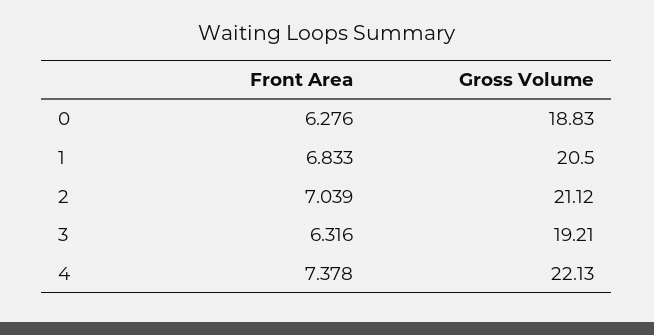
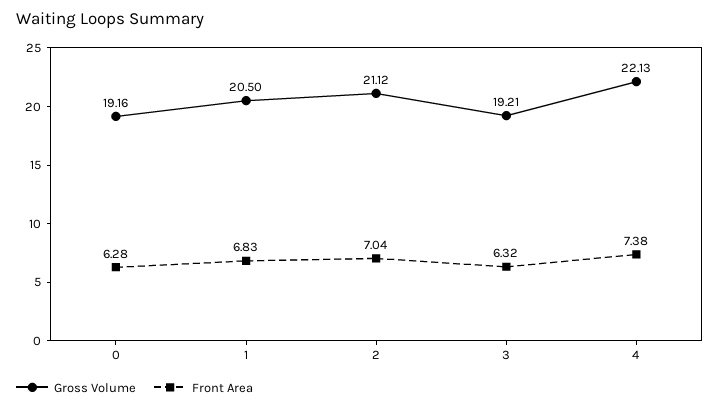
  {
    "Front Area": {
      "0": 6.276,
      "1": 6.833,
      "2": 7.039,
      "3": 6.316,
      "4": 7.378
    },
    "Gross Volume": {
-     "0": 18.83,
+     "0": 19.16,
      "1": 20.5,
      "2": 21.12,
      "3": 19.21,
      "4": 22.13
    }
  }

